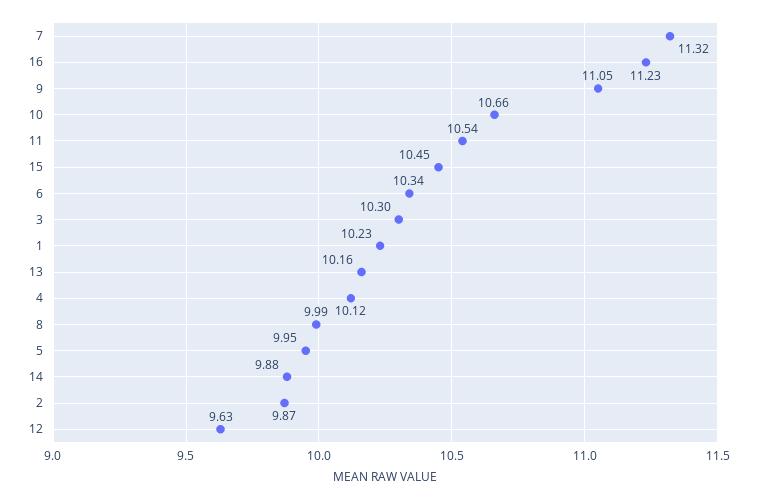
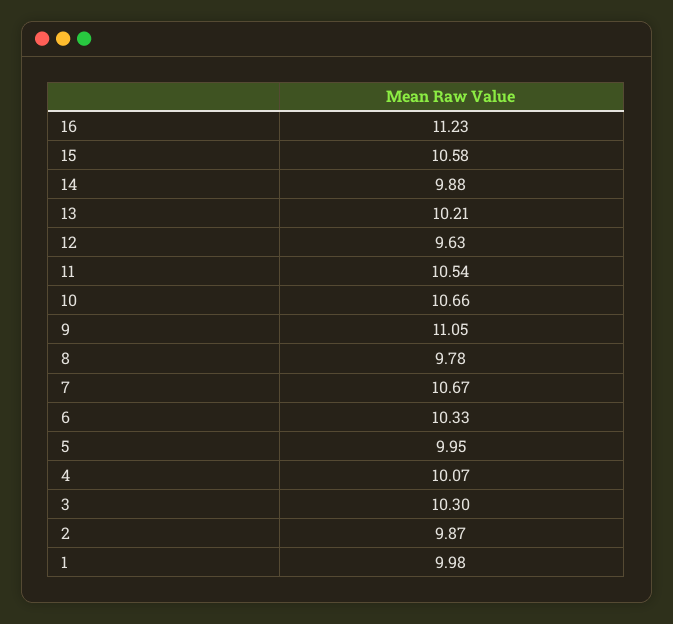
  {
-   "7": 11.32,
+   "7": 10.67,
    "16": 11.23,
    "9": 11.05,
    "10": 10.66,
    "11": 10.54,
-   "15": 10.45,
+   "15": 10.58,
-   "6": 10.34,
+   "6": 10.33,
    "3": 10.3,
-   "1": 10.23,
+   "1": 9.98,
-   "13": 10.16,
+   "13": 10.21,
-   "4": 10.12,
+   "4": 10.07,
-   "8": 9.99,
+   "8": 9.78,
    "5": 9.95,
    "14": 9.88,
    "2": 9.87,
    "12": 9.63
  }

